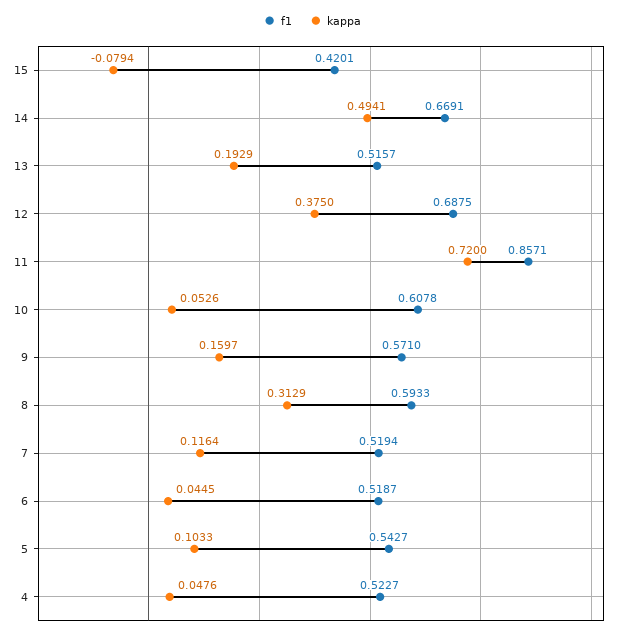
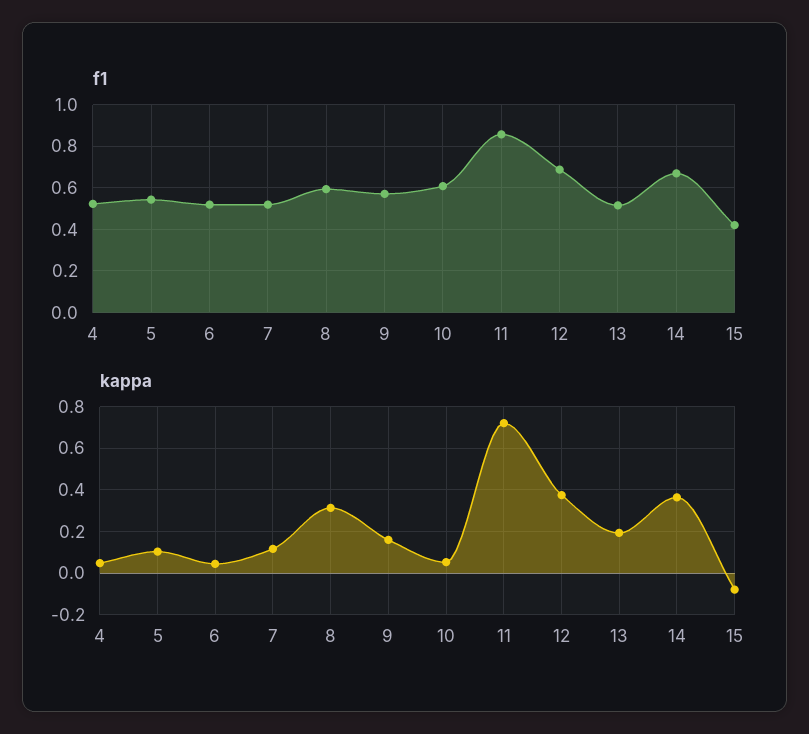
  {
    "f1": {
      "15": 0.4201,
      "14": 0.6691,
      "13": 0.5157,
      "12": 0.6875,
      "11": 0.8571,
      "10": 0.6078,
      "9": 0.571,
      "8": 0.5933,
      "7": 0.5194,
      "6": 0.5187,
      "5": 0.5427,
      "4": 0.5227
    },
    "kappa": {
      "15": -0.0794,
-     "14": 0.4941,
+     "14": 0.35,
      "13": 0.1929,
      "12": 0.375,
      "11": 0.72,
      "10": 0.0526,
      "9": 0.1597,
      "8": 0.3129,
      "7": 0.1164,
      "6": 0.0445,
      "5": 0.1033,
      "4": 0.0476
    }
  }

